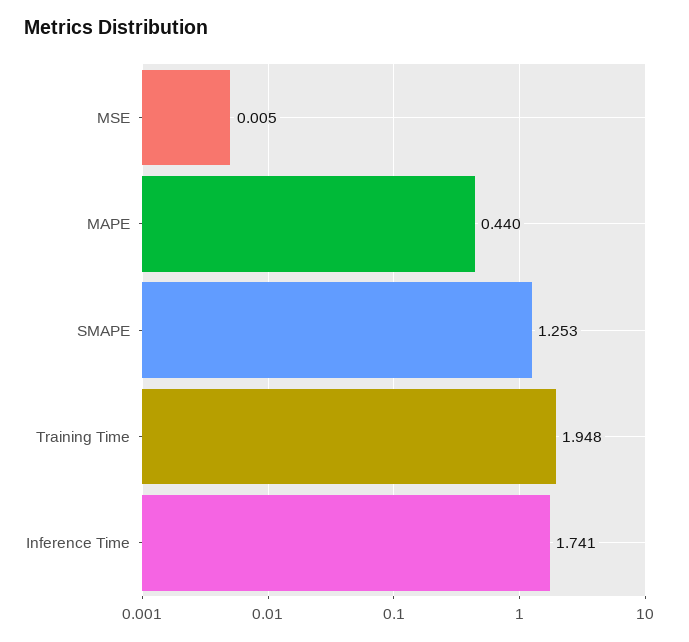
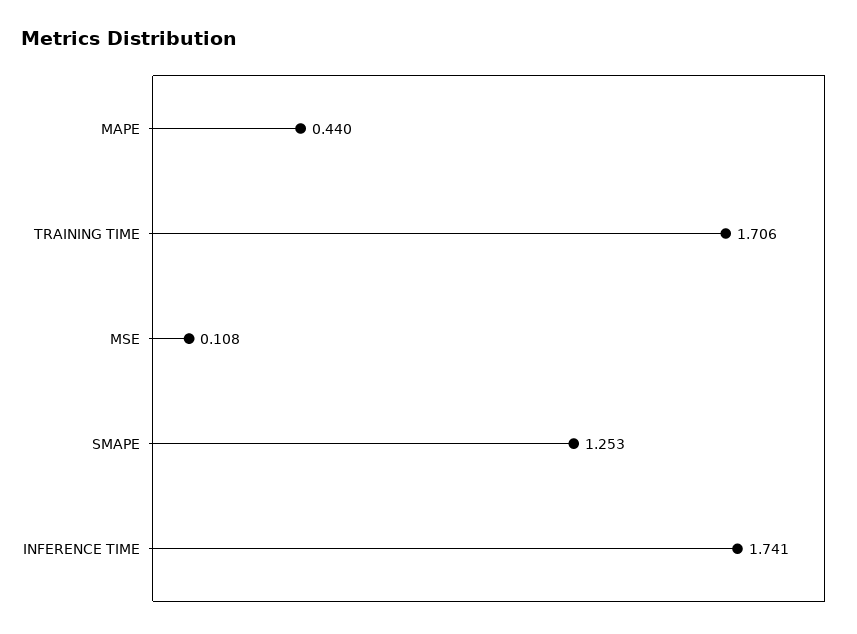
  {
-   "MSE": 0.005,
+   "MSE": 0.108,
    "MAPE": 0.44,
    "SMAPE": 1.253,
-   "Training Time": 1.948,
+   "Training Time": 1.706,
    "Inference Time": 1.741
  }

